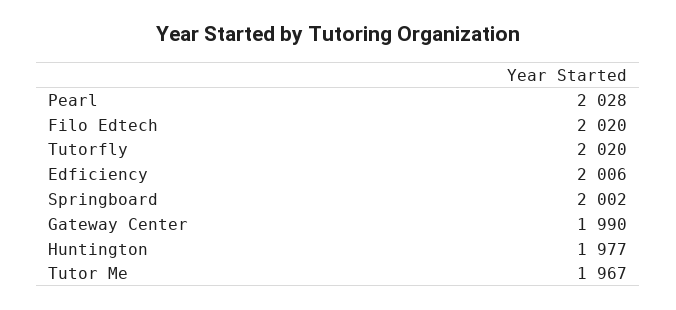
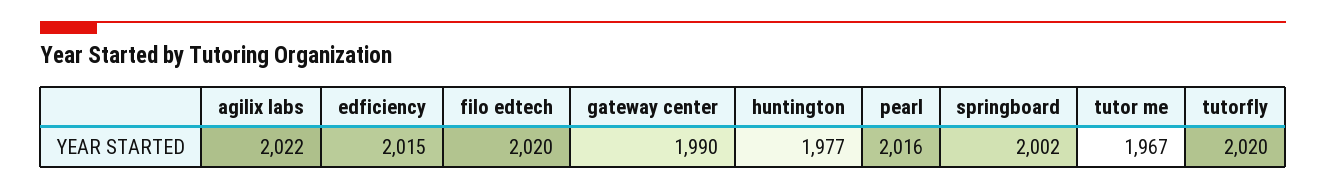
  {
-   "Pearl": 2028,
+   "Pearl": 2016,
    "Filo Edtech": 2020,
    "Tutorfly": 2020,
-   "Edficiency": 2006,
+   "Edficiency": 2015,
    "Springboard": 2002,
    "Gateway Center": 1990,
    "Huntington": 1977,
-   "Tutor Me": 1967
+   "Tutor Me": 1967,
+   "agilix labs": 2022
  }

